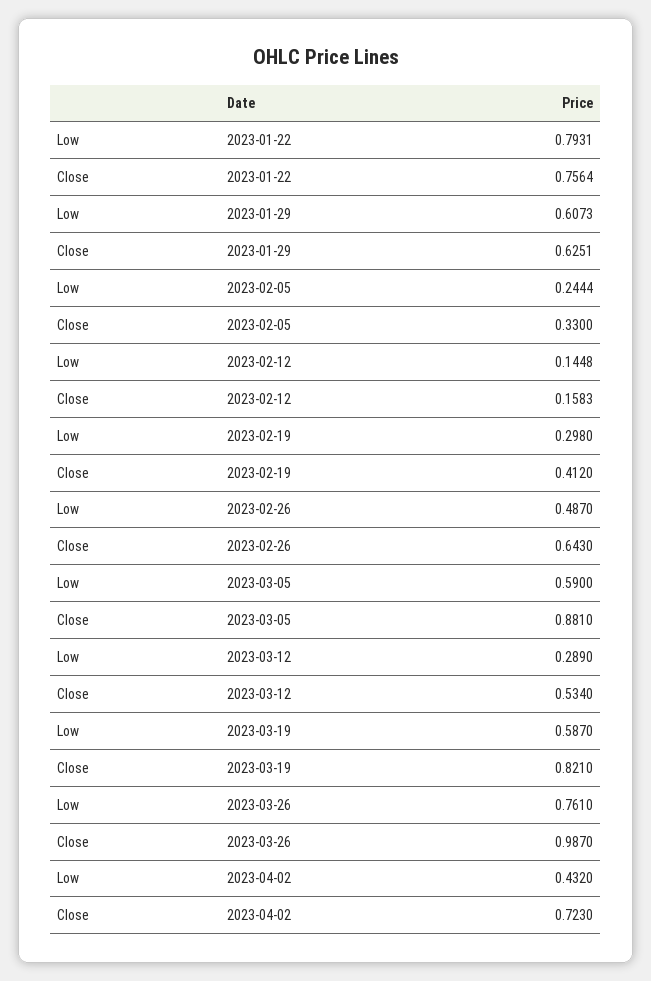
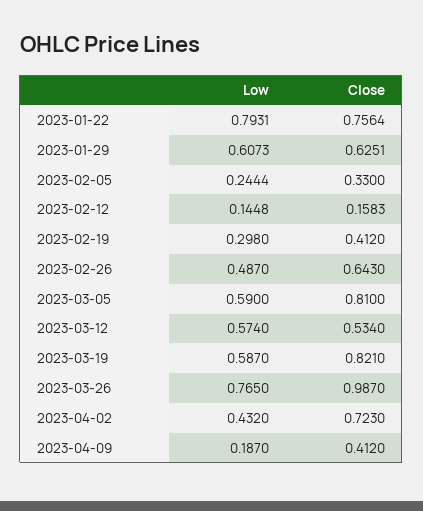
  {
    "Low": {
      "2023-01-22": 0.7931,
      "2023-01-29": 0.6073,
      "2023-02-05": 0.2444,
      "2023-02-12": 0.1448,
      "2023-02-19": 0.298,
      "2023-02-26": 0.487,
      "2023-03-05": 0.59,
-     "2023-03-12": 0.289,
+     "2023-03-12": 0.574,
      "2023-03-19": 0.587,
-     "2023-03-26": 0.761,
+     "2023-03-26": 0.765,
-     "2023-04-02": 0.432
+     "2023-04-02": 0.432,
+     "2023-04-09": 0.187
    },
    "Close": {
      "2023-01-22": 0.7564,
      "2023-01-29": 0.6251,
      "2023-02-05": 0.33,
      "2023-02-12": 0.1583,
      "2023-02-19": 0.412,
      "2023-02-26": 0.643,
-     "2023-03-05": 0.881,
+     "2023-03-05": 0.81,
      "2023-03-12": 0.534,
      "2023-03-19": 0.821,
      "2023-03-26": 0.987,
-     "2023-04-02": 0.723
+     "2023-04-02": 0.723,
+     "2023-04-09": 0.412
    }
  }

